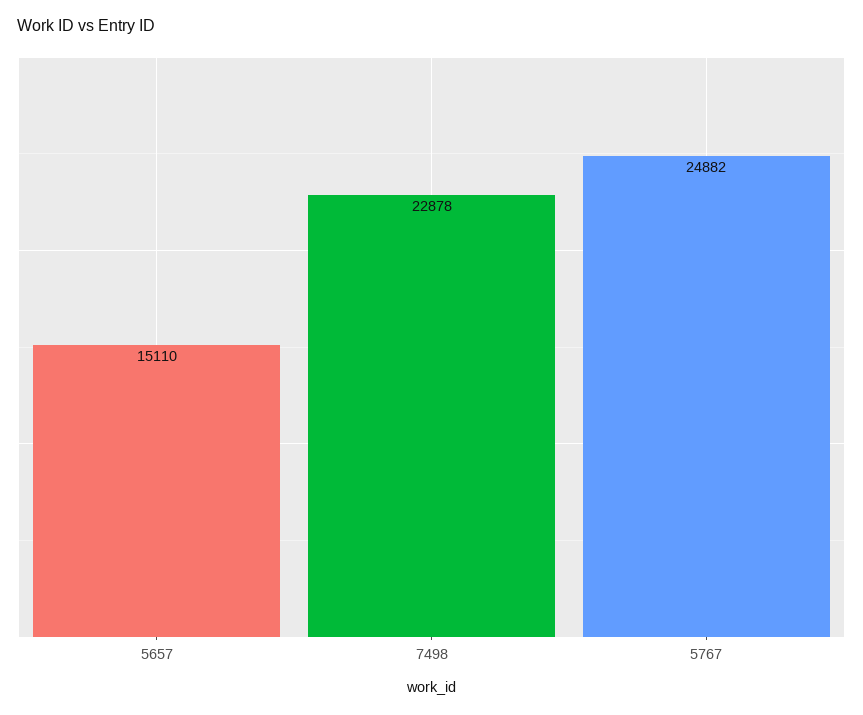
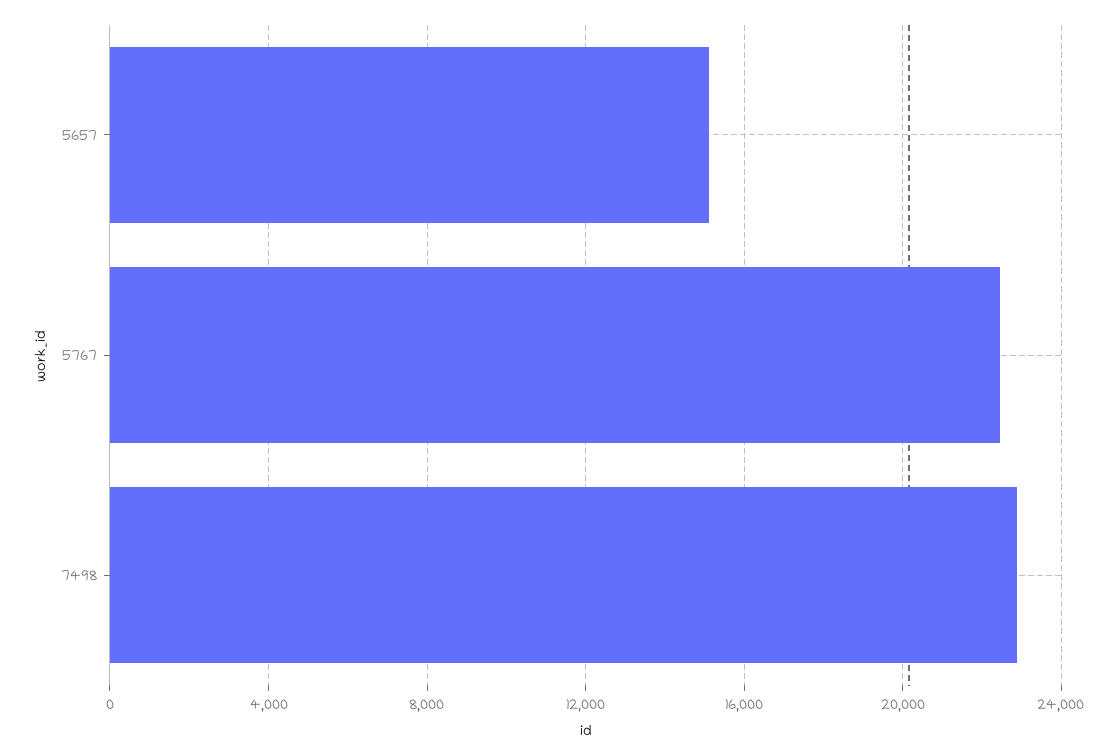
  {
    "5657": 15110,
    "7498": 22878,
-   "5767": 24882
+   "5767": 22500
  }

